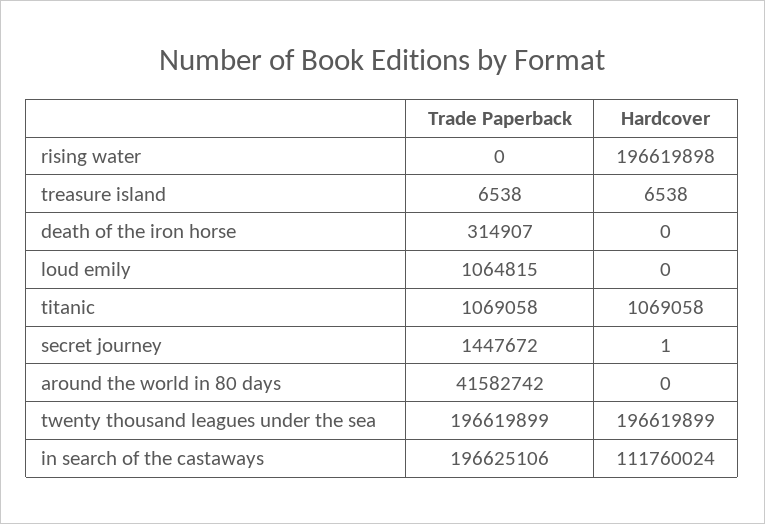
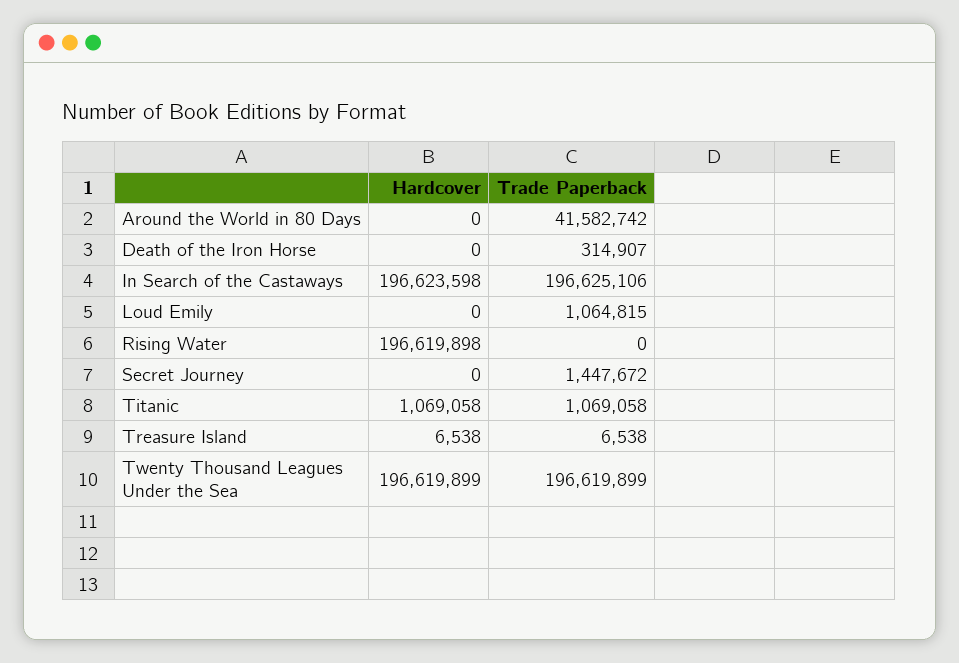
  {
    "Trade Paperback": {
      "rising water": 0,
      "treasure island": 6538,
      "death of the iron horse": 314907,
      "loud emily": 1064815,
      "titanic": 1069058,
      "secret journey": 1447672,
      "around the world in 80 days": 41582742,
      "twenty thousand leagues under the sea": 196619899,
      "in search of the castaways": 196625106
    },
    "Hardcover": {
      "rising water": 196619898,
      "treasure island": 6538,
      "death of the iron horse": 0,
      "loud emily": 0,
      "titanic": 1069058,
-     "secret journey": 1,
+     "secret journey": 0,
      "around the world in 80 days": 0,
      "twenty thousand leagues under the sea": 196619899,
-     "in search of the castaways": 111760024
+     "in search of the castaways": 196623598
    }
  }

